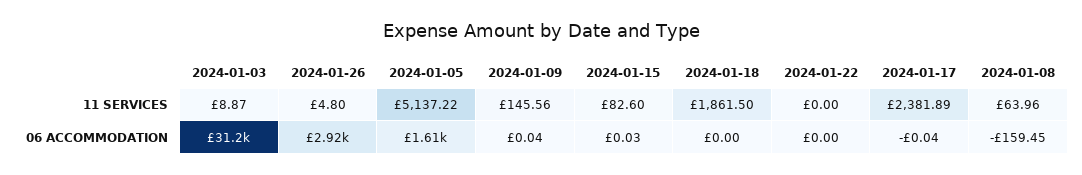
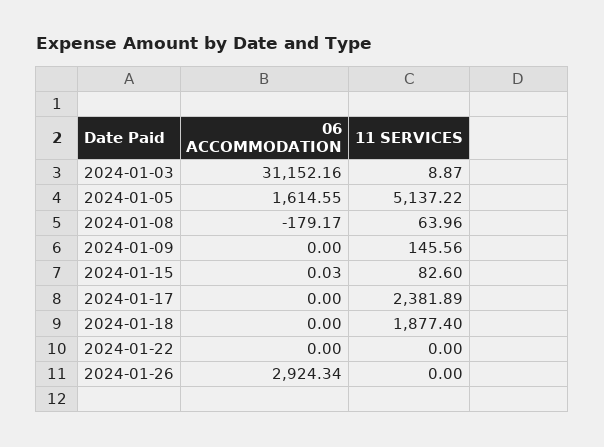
  {
    "2024-01-03": {
      "11 SERVICES": 8.87,
      "06 ACCOMMODATION": 31152.16
    },
    "2024-01-26": {
-     "11 SERVICES": 4.8,
+     "11 SERVICES": 0,
      "06 ACCOMMODATION": 2924.34
    },
    "2024-01-05": {
      "11 SERVICES": 5137.22,
      "06 ACCOMMODATION": 1614.55
    },
    "2024-01-09": {
      "11 SERVICES": 145.56,
-     "06 ACCOMMODATION": 0.04
+     "06 ACCOMMODATION": 0
    },
    "2024-01-15": {
      "11 SERVICES": 82.6,
      "06 ACCOMMODATION": 0.03
    },
    "2024-01-18": {
-     "11 SERVICES": 1861.5,
+     "11 SERVICES": 1877.4,
      "06 ACCOMMODATION": 0
    },
    "2024-01-22": {
      "11 SERVICES": 0,
      "06 ACCOMMODATION": 0
    },
    "2024-01-17": {
      "11 SERVICES": 2381.89,
-     "06 ACCOMMODATION": -0.04
+     "06 ACCOMMODATION": 0
    },
    "2024-01-08": {
      "11 SERVICES": 63.96,
-     "06 ACCOMMODATION": -159.45
+     "06 ACCOMMODATION": -179.17
    }
  }

